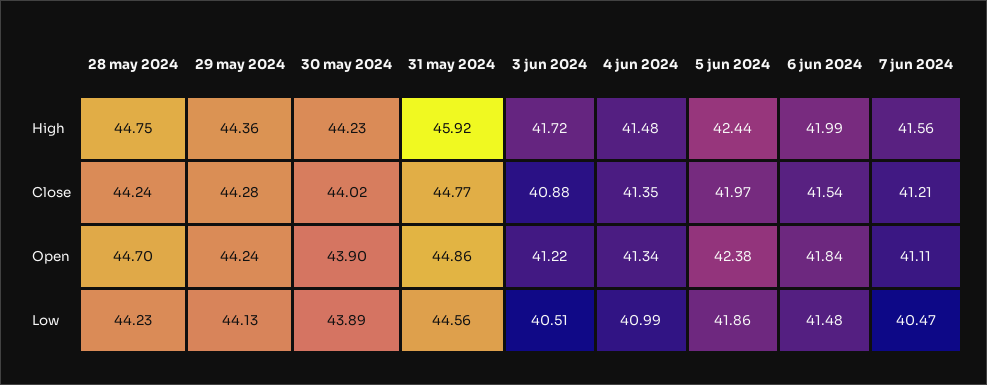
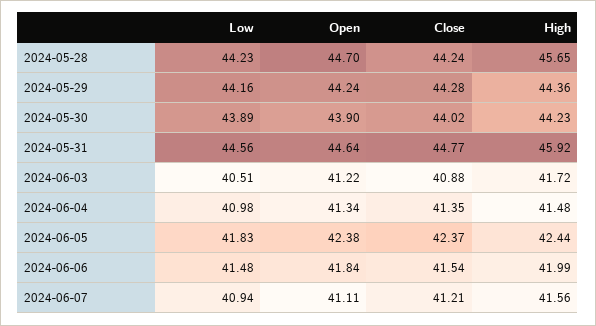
  {
    "28 may 2024": {
-     "High": 44.75,
+     "High": 45.65,
      "Close": 44.24,
      "Open": 44.7,
      "Low": 44.23
    },
    "29 may 2024": {
      "High": 44.36,
      "Close": 44.28,
      "Open": 44.24,
-     "Low": 44.13
+     "Low": 44.16
    },
    "30 may 2024": {
      "High": 44.23,
      "Close": 44.02,
      "Open": 43.9,
      "Low": 43.89
    },
    "31 may 2024": {
      "High": 45.92,
      "Close": 44.77,
-     "Open": 44.86,
+     "Open": 44.64,
      "Low": 44.56
    },
    "3 jun 2024": {
      "High": 41.72,
      "Close": 40.88,
      "Open": 41.22,
      "Low": 40.51
    },
    "4 jun 2024": {
      "High": 41.48,
      "Close": 41.35,
      "Open": 41.34,
-     "Low": 40.99
+     "Low": 40.98
    },
    "5 jun 2024": {
      "High": 42.44,
-     "Close": 41.97,
+     "Close": 42.37,
      "Open": 42.38,
-     "Low": 41.86
+     "Low": 41.83
    },
    "6 jun 2024": {
      "High": 41.99,
      "Close": 41.54,
      "Open": 41.84,
      "Low": 41.48
    },
    "7 jun 2024": {
      "High": 41.56,
      "Close": 41.21,
      "Open": 41.11,
-     "Low": 40.47
+     "Low": 40.94
    }
  }

